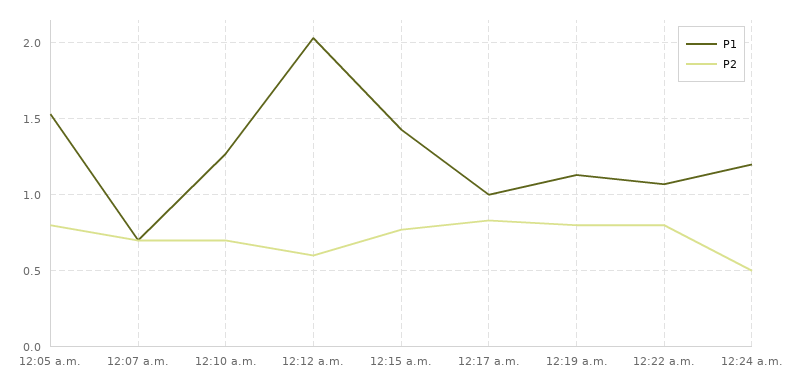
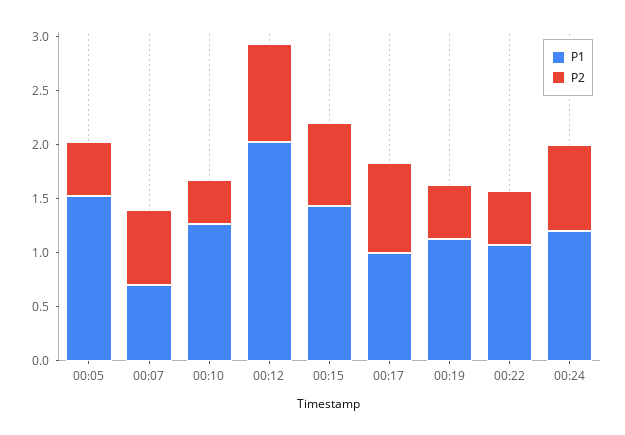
  {
    "P1": {
      "12:05 a.m.": 1.55,
      "12:07 a.m.": 0.7,
      "12:10 a.m.": 1.25,
      "12:12 a.m.": 2.05,
      "12:15 a.m.": 1.45,
      "12:17 a.m.": 1,
      "12:19 a.m.": 1.15,
      "12:22 a.m.": 1.05,
      "12:24 a.m.": 1.2
    },
    "P2": {
-     "12:05 a.m.": 0.8,
+     "12:05 a.m.": 0.5,
      "12:07 a.m.": 0.7,
-     "12:10 a.m.": 0.7,
+     "12:10 a.m.": 0.4,
-     "12:12 a.m.": 0.6,
+     "12:12 a.m.": 0.9,
      "12:15 a.m.": 0.75,
      "12:17 a.m.": 0.85,
-     "12:19 a.m.": 0.8,
+     "12:19 a.m.": 0.5,
-     "12:22 a.m.": 0.8,
+     "12:22 a.m.": 0.5,
-     "12:24 a.m.": 0.5
+     "12:24 a.m.": 0.8
    }
  }

